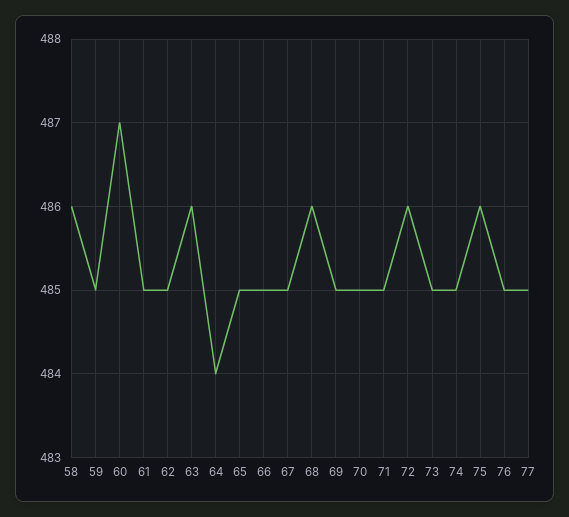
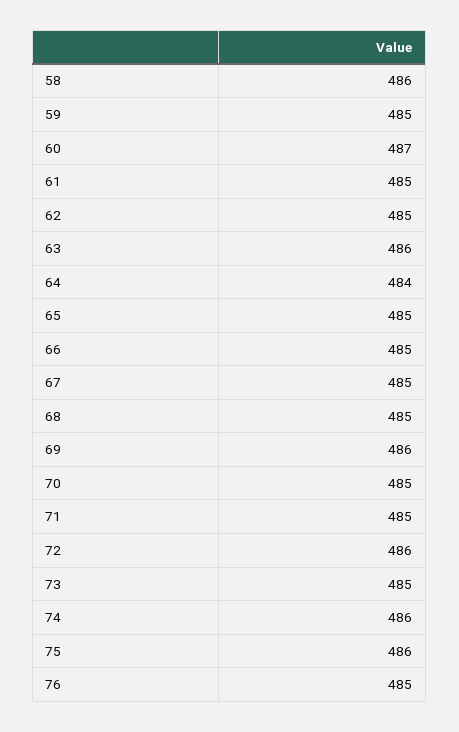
  {
    "58": 486,
    "59": 485,
    "60": 487,
    "61": 485,
    "62": 485,
    "63": 486,
    "64": 484,
    "65": 485,
    "66": 485,
    "67": 485,
-   "68": 486,
+   "68": 485,
-   "69": 485,
+   "69": 486,
    "70": 485,
    "71": 485,
    "72": 486,
    "73": 485,
-   "74": 485,
+   "74": 486,
    "75": 486,
-   "76": 485,
+   "76": 485
-   "77": 485
  }

